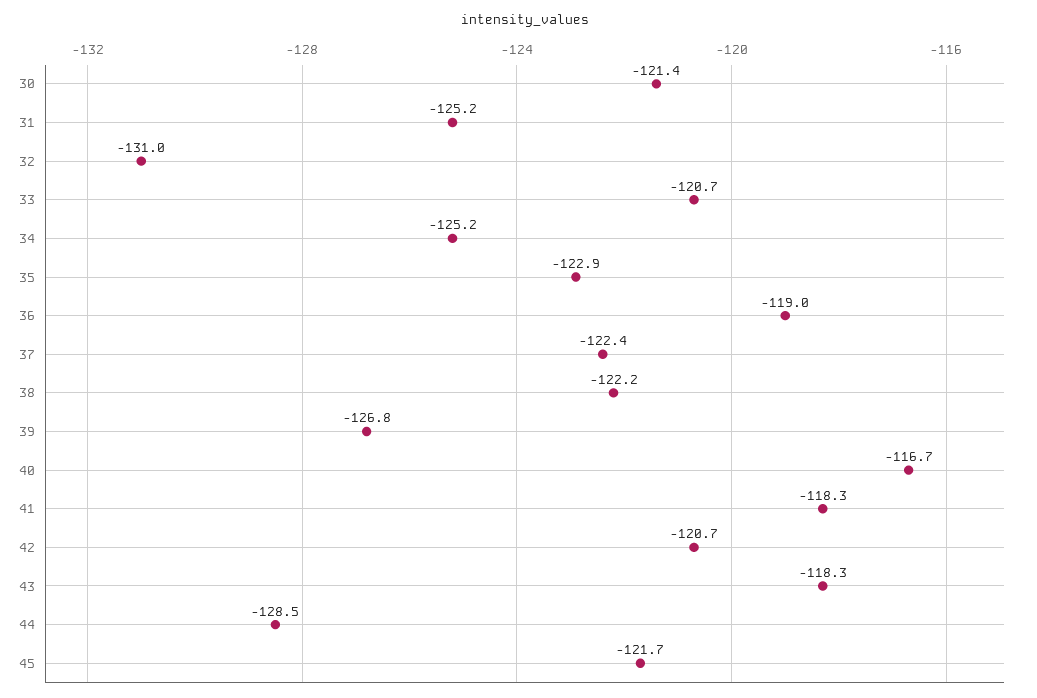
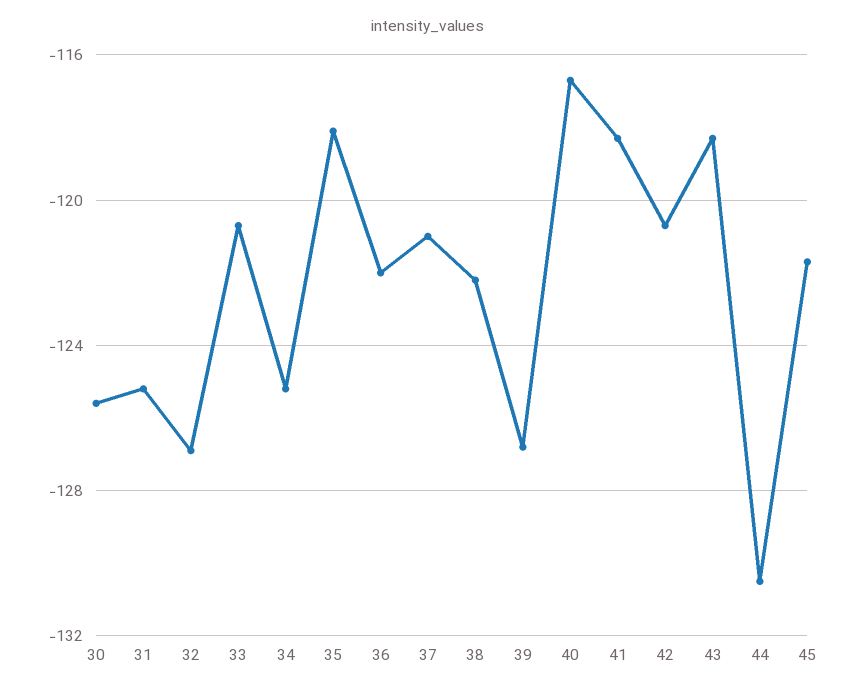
  {
-   "30": -121.4,
+   "30": -125.5,
    "31": -125.2,
-   "32": -131,
+   "32": -127,
    "33": -120.7,
    "34": -125.2,
-   "35": -122.9,
+   "35": -118,
-   "36": -119,
+   "36": -122,
-   "37": -122.4,
+   "37": -121,
    "38": -122.2,
    "39": -126.8,
    "40": -116.7,
    "41": -118.3,
    "42": -120.7,
    "43": -118.3,
-   "44": -128.5,
+   "44": -130.5,
    "45": -121.7
  }

